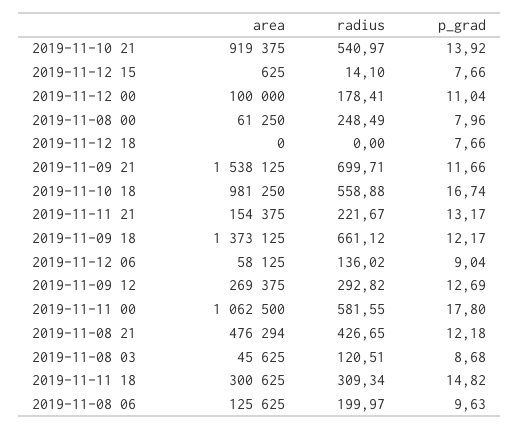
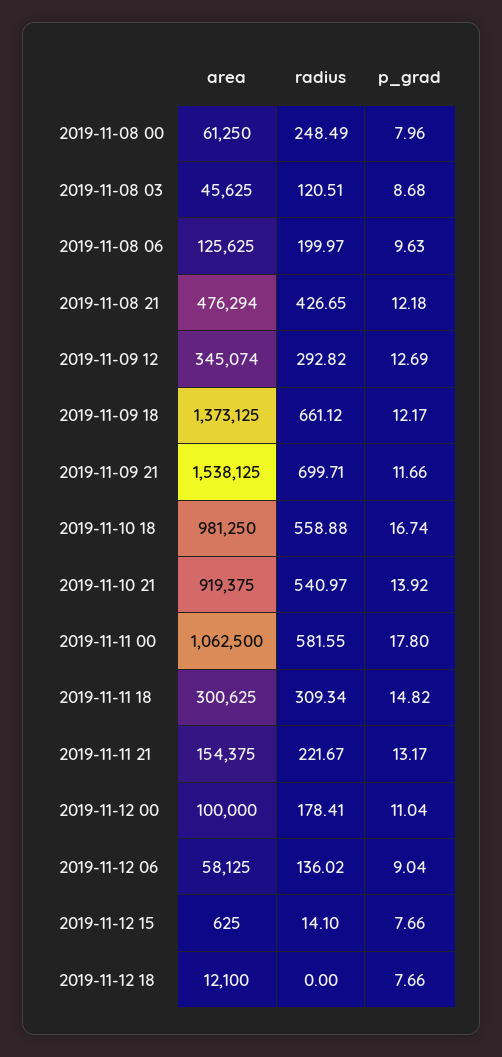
  {
    "area": {
      "2019-11-10 21": 919375,
      "2019-11-12 15": 625,
      "2019-11-12 00": 100000,
      "2019-11-08 00": 61250,
-     "2019-11-12 18": 0,
+     "2019-11-12 18": 12100,
      "2019-11-09 21": 1538125,
      "2019-11-10 18": 981250,
      "2019-11-11 21": 154375,
      "2019-11-09 18": 1373125,
      "2019-11-12 06": 58125,
-     "2019-11-09 12": 269375,
+     "2019-11-09 12": 345074,
      "2019-11-11 00": 1062500,
      "2019-11-08 21": 476294,
      "2019-11-08 03": 45625,
      "2019-11-11 18": 300625,
      "2019-11-08 06": 125625
    },
    "radius": {
      "2019-11-10 21": 540.97,
      "2019-11-12 15": 14.1,
      "2019-11-12 00": 178.41,
      "2019-11-08 00": 248.49,
      "2019-11-12 18": 0,
      "2019-11-09 21": 699.71,
      "2019-11-10 18": 558.88,
      "2019-11-11 21": 221.67,
      "2019-11-09 18": 661.12,
      "2019-11-12 06": 136.02,
      "2019-11-09 12": 292.82,
      "2019-11-11 00": 581.55,
      "2019-11-08 21": 426.65,
      "2019-11-08 03": 120.51,
      "2019-11-11 18": 309.34,
      "2019-11-08 06": 199.97
    },
    "p_grad": {
      "2019-11-10 21": 13.92,
      "2019-11-12 15": 7.66,
      "2019-11-12 00": 11.04,
      "2019-11-08 00": 7.96,
      "2019-11-12 18": 7.66,
      "2019-11-09 21": 11.66,
      "2019-11-10 18": 16.74,
      "2019-11-11 21": 13.17,
      "2019-11-09 18": 12.17,
      "2019-11-12 06": 9.04,
      "2019-11-09 12": 12.69,
      "2019-11-11 00": 17.8,
      "2019-11-08 21": 12.18,
      "2019-11-08 03": 8.68,
      "2019-11-11 18": 14.82,
      "2019-11-08 06": 9.63
    }
  }

